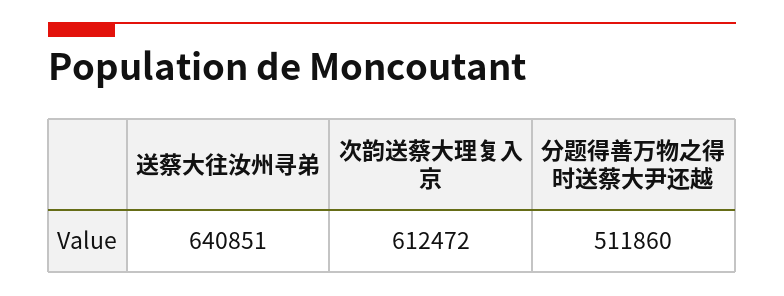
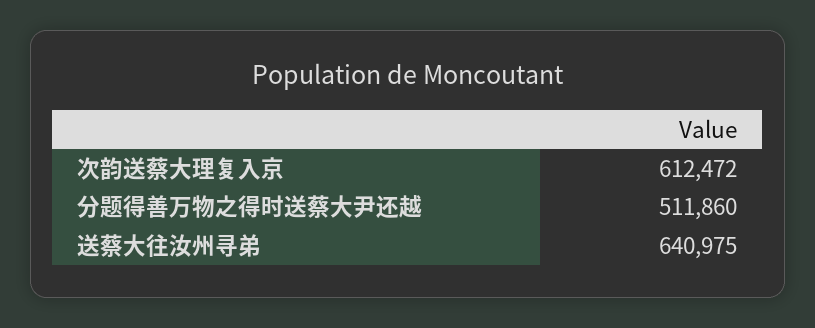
  {
-   "送蔡大往汝州寻弟": 640851,
+   "送蔡大往汝州寻弟": 640975,
    "次韵送蔡大理复入京": 612472,
    "分题得善万物之得时送蔡大尹还越": 511860
  }

